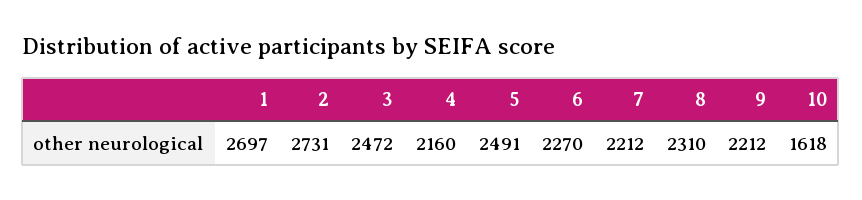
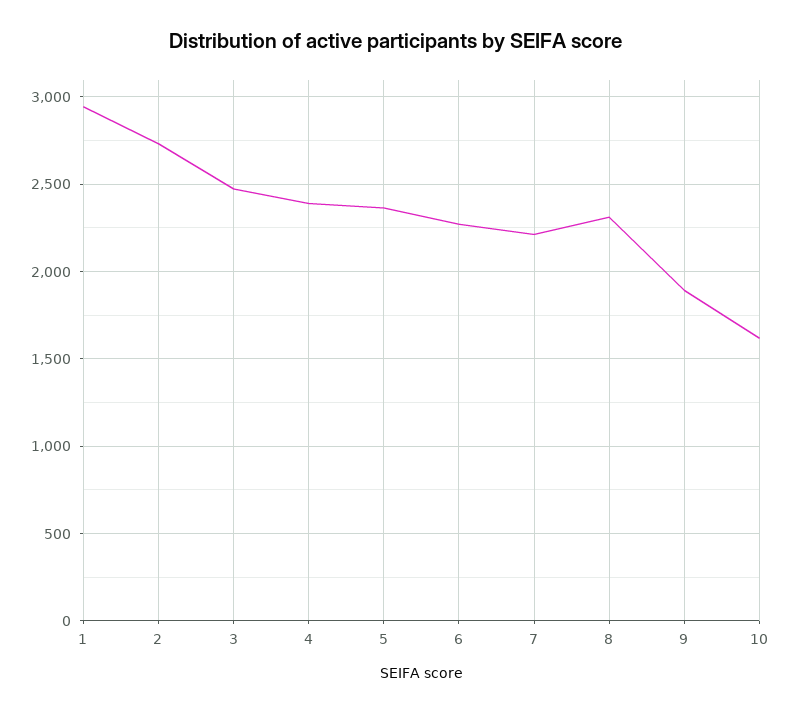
  {
-   "1": 2697,
+   "1": 2950,
    "2": 2731,
    "3": 2472,
-   "4": 2160,
+   "4": 2400,
-   "5": 2491,
+   "5": 2350,
    "6": 2270,
    "7": 2212,
    "8": 2310,
-   "9": 2212,
+   "9": 1900,
    "10": 1618
  }

